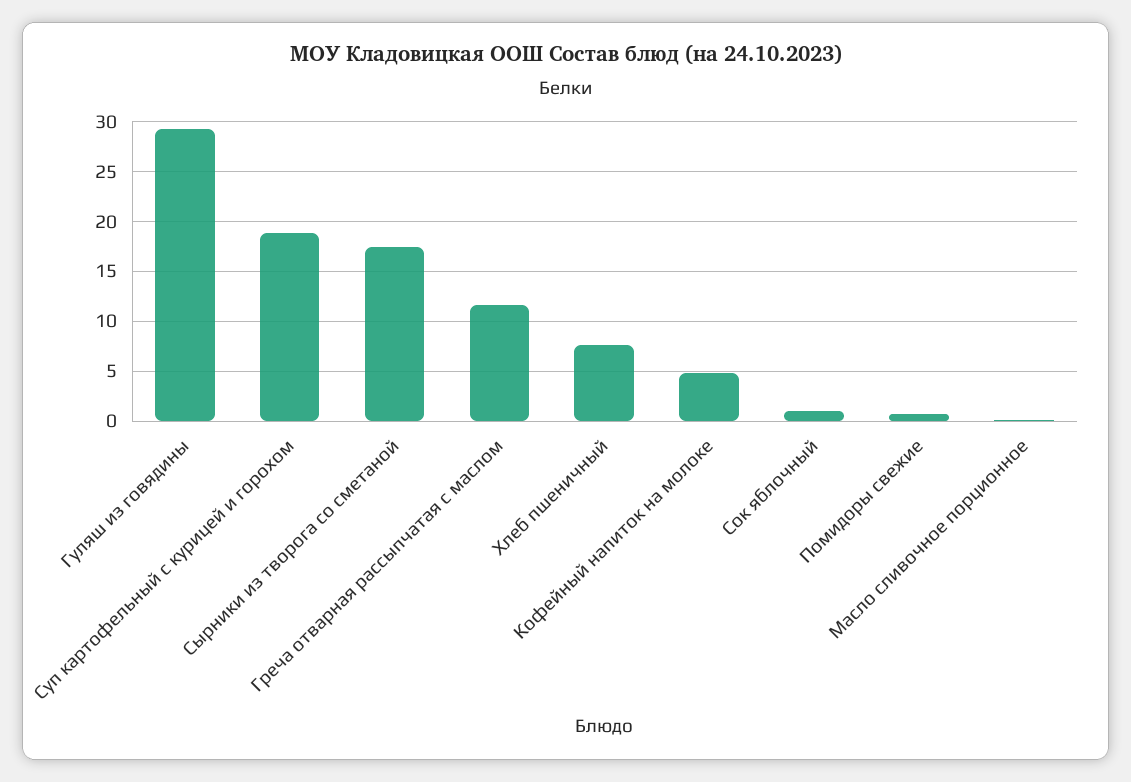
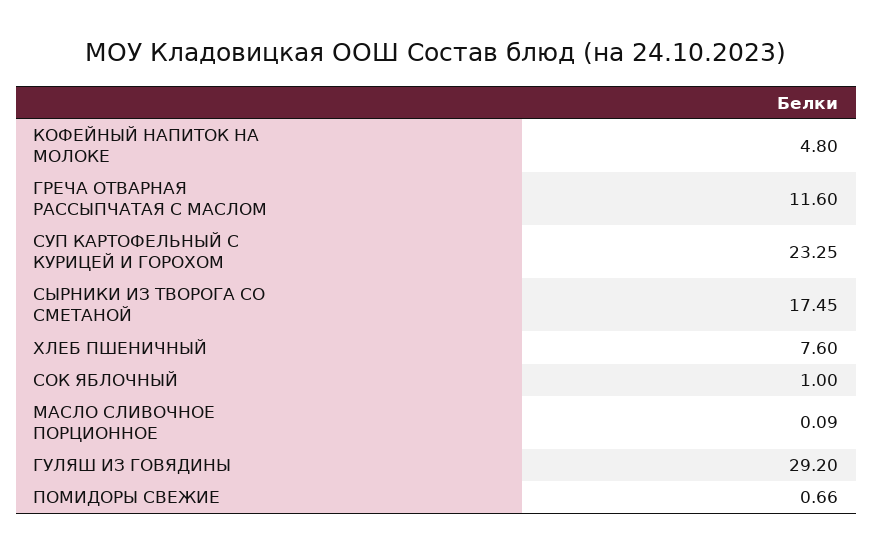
  {
    "Гуляш из говядины": 29.2,
-   "Суп картофельный с курицей и горохом": 19,
+   "Суп картофельный с курицей и горохом": 23.25,
    "Сырники из творога со сметаной": 17.45,
    "Греча отварная рассыпчатая с маслом": 11.6,
    "Хлеб пшеничный": 7.6,
    "Кофейный напиток на молоке": 4.8,
    "Сок яблочный": 1,
    "Помидоры свежие": 0.66,
    "Масло сливочное порционное": 0.09
  }

